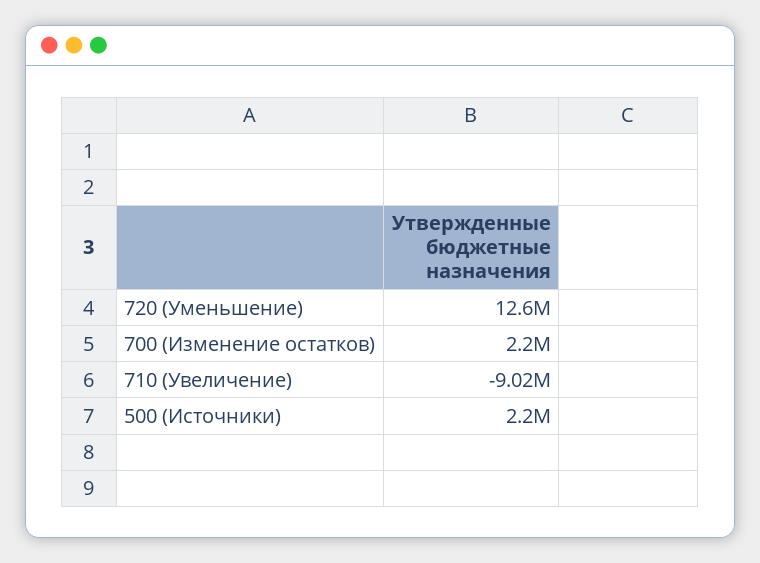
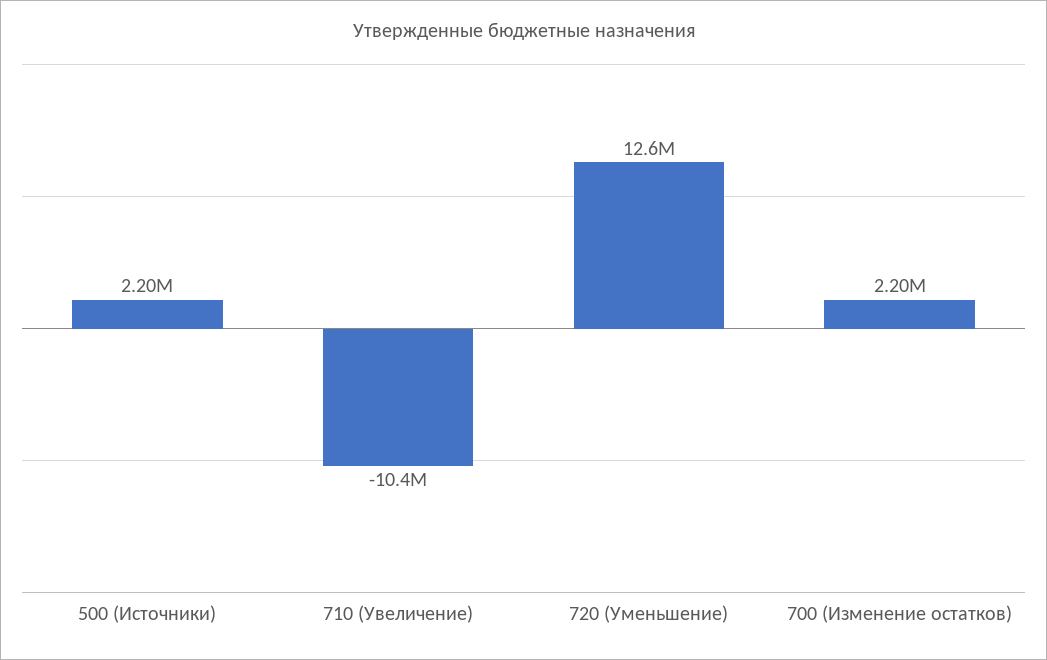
  {
    "720 (Уменьшение)": 12600000,
    "700 (Изменение остатков)": 2200000,
-   "710 (Увеличение)": -9020000,
+   "710 (Увеличение)": -10400000,
    "500 (Источники)": 2200000
  }

